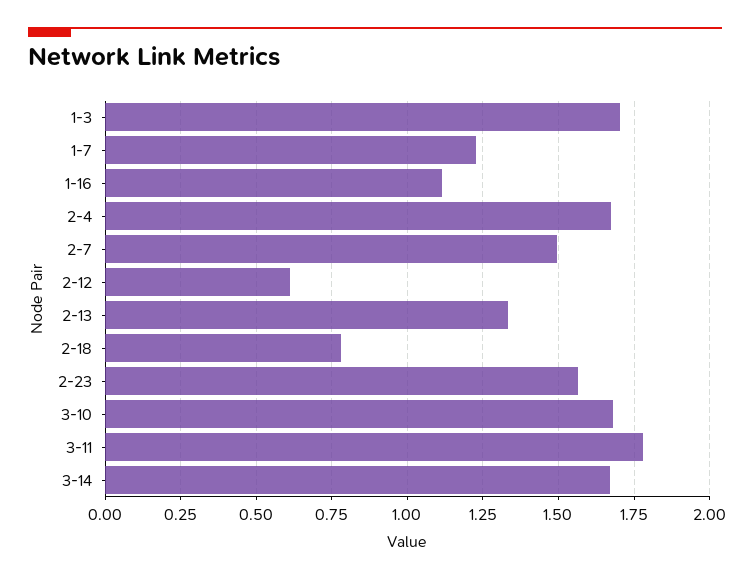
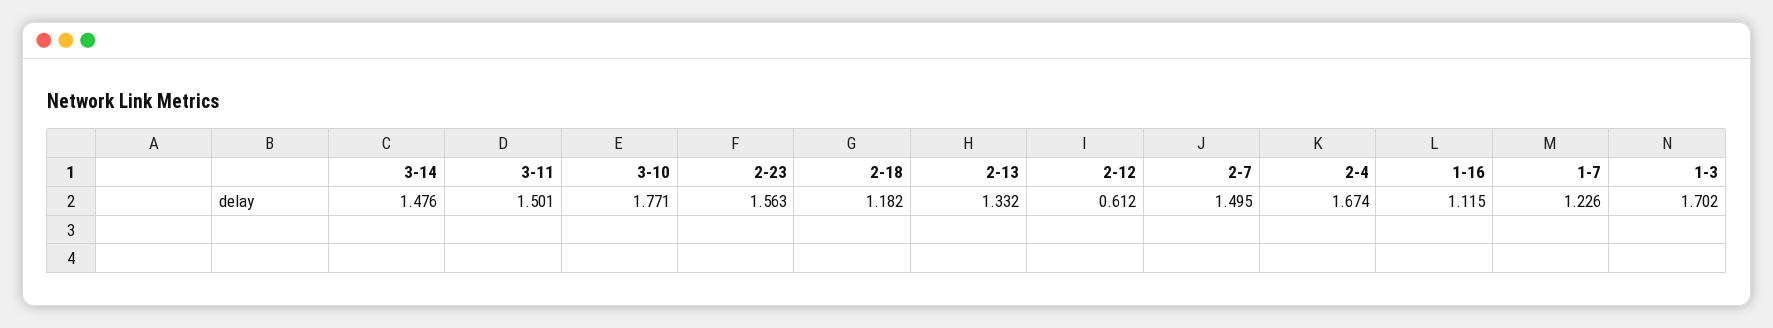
  {
    "1-3": 1.702,
    "1-7": 1.226,
    "1-16": 1.115,
    "2-4": 1.674,
    "2-7": 1.495,
    "2-12": 0.612,
    "2-13": 1.332,
-   "2-18": 0.775,
+   "2-18": 1.182,
    "2-23": 1.563,
-   "3-10": 1.675,
+   "3-10": 1.771,
-   "3-11": 1.775,
+   "3-11": 1.501,
-   "3-14": 1.675
+   "3-14": 1.476
  }

